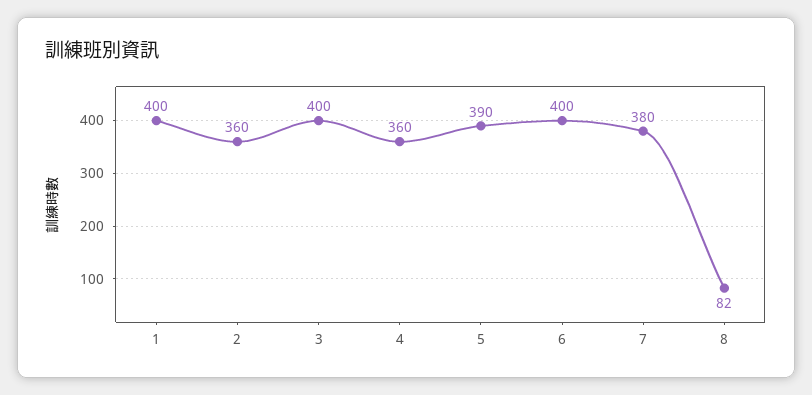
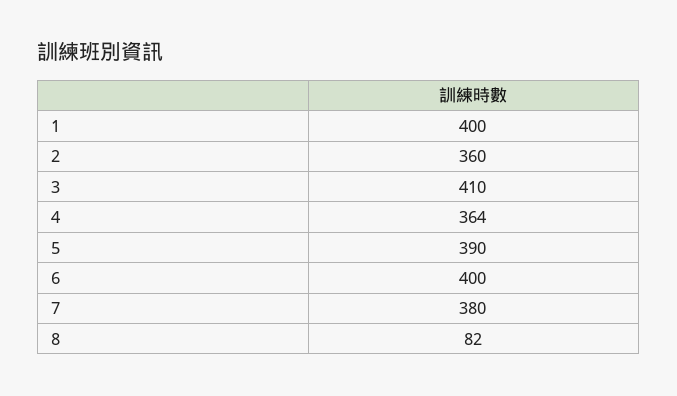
  {
    "1": 400,
    "2": 360,
-   "3": 400,
+   "3": 410,
-   "4": 360,
+   "4": 364,
    "5": 390,
    "6": 400,
    "7": 380,
    "8": 82
  }

